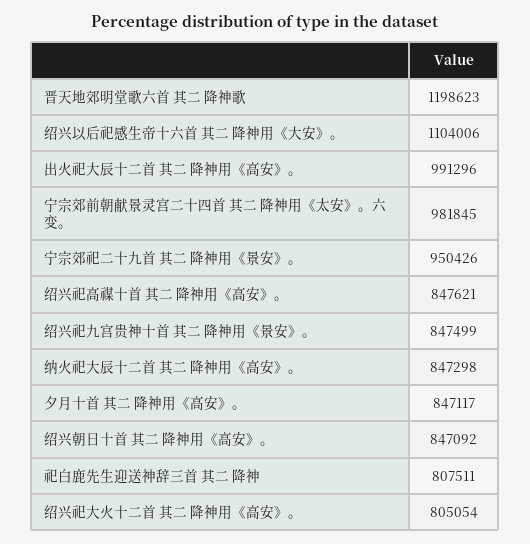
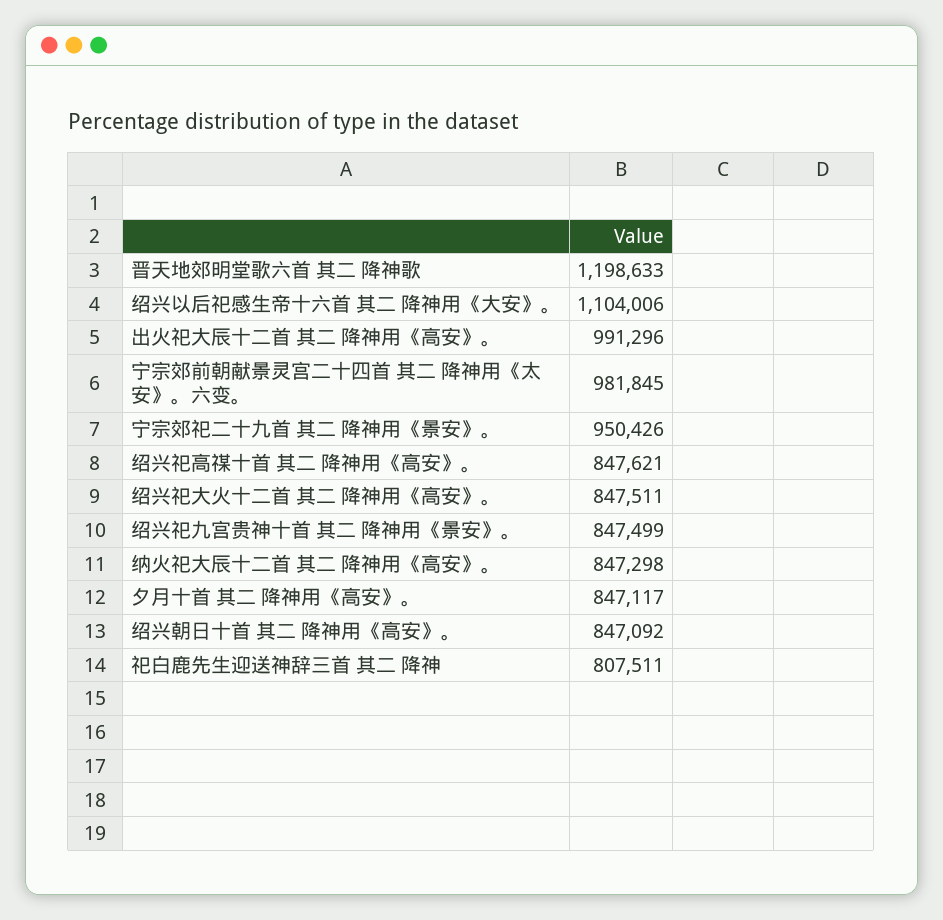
  {
-   "晋天地郊明堂歌六首 其二 降神歌": 1198623,
+   "晋天地郊明堂歌六首 其二 降神歌": 1198633,
    "绍兴以后祀感生帝十六首 其二 降神用《大安》。": 1104006,
    "出火祀大辰十二首 其二 降神用《高安》。": 991296,
    "宁宗郊前朝献景灵宫二十四首 其二 降神用《太安》。六变。": 981845,
    "宁宗郊祀二十九首 其二 降神用《景安》。": 950426,
    "绍兴祀高禖十首 其二 降神用《高安》。": 847621,
    "绍兴祀九宫贵神十首 其二 降神用《景安》。": 847499,
    "纳火祀大辰十二首 其二 降神用《高安》。": 847298,
    "夕月十首 其二 降神用《高安》。": 847117,
    "绍兴朝日十首 其二 降神用《高安》。": 847092,
    "祀白鹿先生迎送神辞三首 其二 降神": 807511,
-   "绍兴祀大火十二首 其二 降神用《高安》。": 805054
+   "绍兴祀大火十二首 其二 降神用《高安》。": 847511
  }

